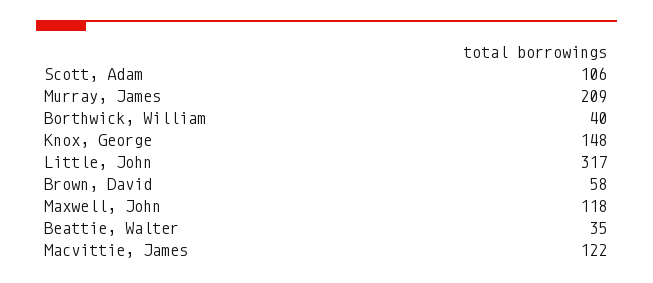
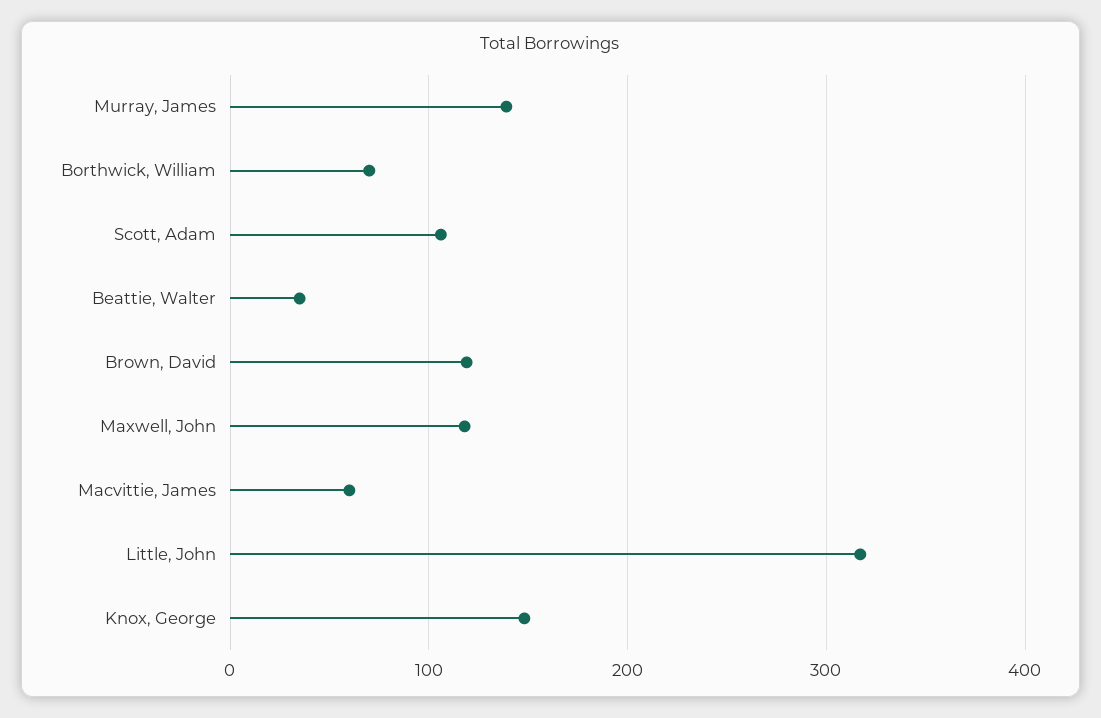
  {
    "Scott, Adam": 106,
-   "Murray, James": 209,
+   "Murray, James": 140,
-   "Borthwick, William": 40,
+   "Borthwick, William": 70,
    "Knox, George": 148,
    "Little, John": 317,
-   "Brown, David": 58,
+   "Brown, David": 120,
    "Maxwell, John": 118,
    "Beattie, Walter": 35,
-   "Macvittie, James": 122
+   "Macvittie, James": 60
  }

